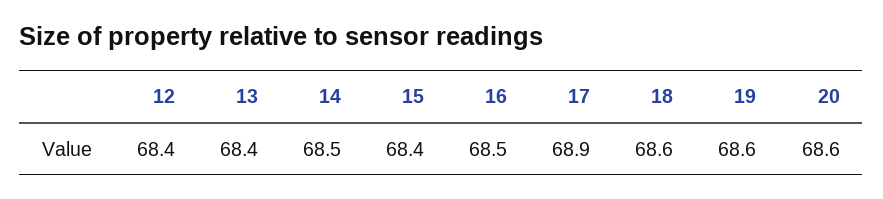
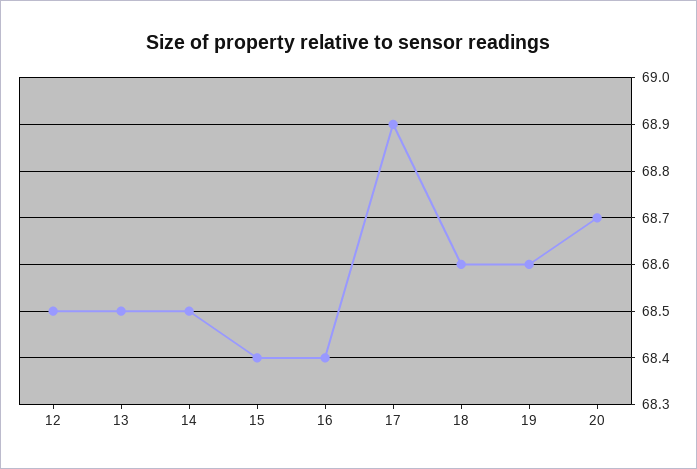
  {
-   "12": 68.4,
+   "12": 68.5,
-   "13": 68.4,
+   "13": 68.5,
    "14": 68.5,
    "15": 68.4,
-   "16": 68.5,
+   "16": 68.4,
    "17": 68.9,
    "18": 68.6,
    "19": 68.6,
-   "20": 68.6
+   "20": 68.7
  }

